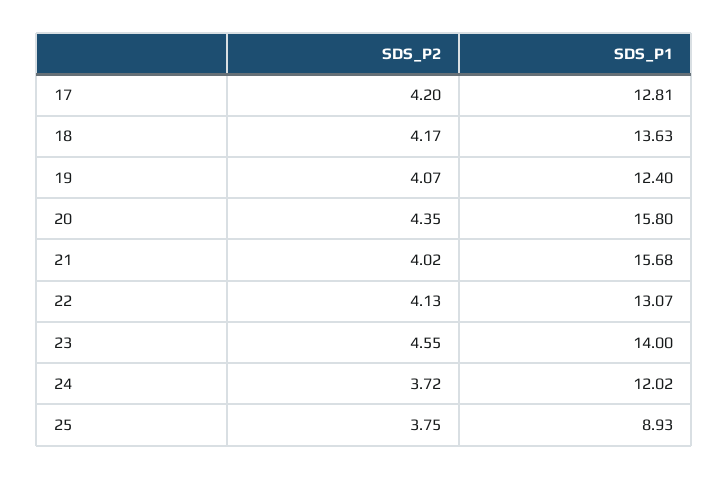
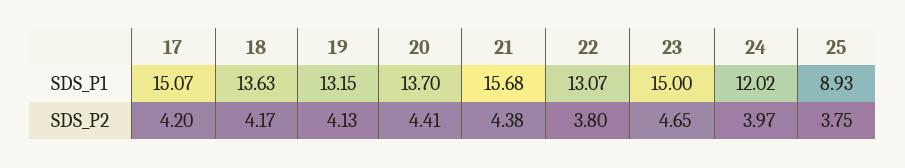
  {
    "SDS_P2": {
      "17": 4.2,
      "18": 4.17,
-     "19": 4.07,
+     "19": 4.13,
-     "20": 4.35,
+     "20": 4.41,
-     "21": 4.02,
+     "21": 4.38,
-     "22": 4.13,
+     "22": 3.8,
-     "23": 4.55,
+     "23": 4.65,
-     "24": 3.72,
+     "24": 3.97,
      "25": 3.75
    },
    "SDS_P1": {
-     "17": 12.81,
+     "17": 15.07,
      "18": 13.63,
-     "19": 12.4,
+     "19": 13.15,
-     "20": 15.8,
+     "20": 13.7,
      "21": 15.68,
      "22": 13.07,
-     "23": 14,
+     "23": 15,
      "24": 12.02,
      "25": 8.93
    }
  }

